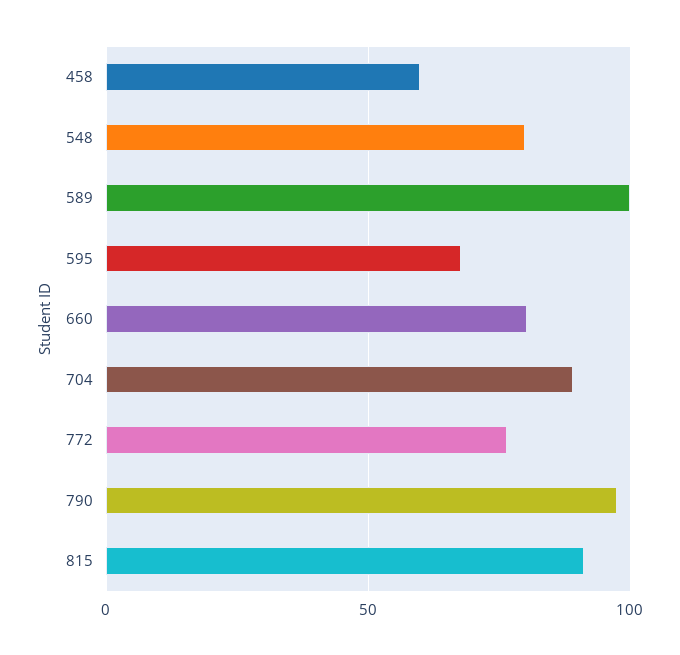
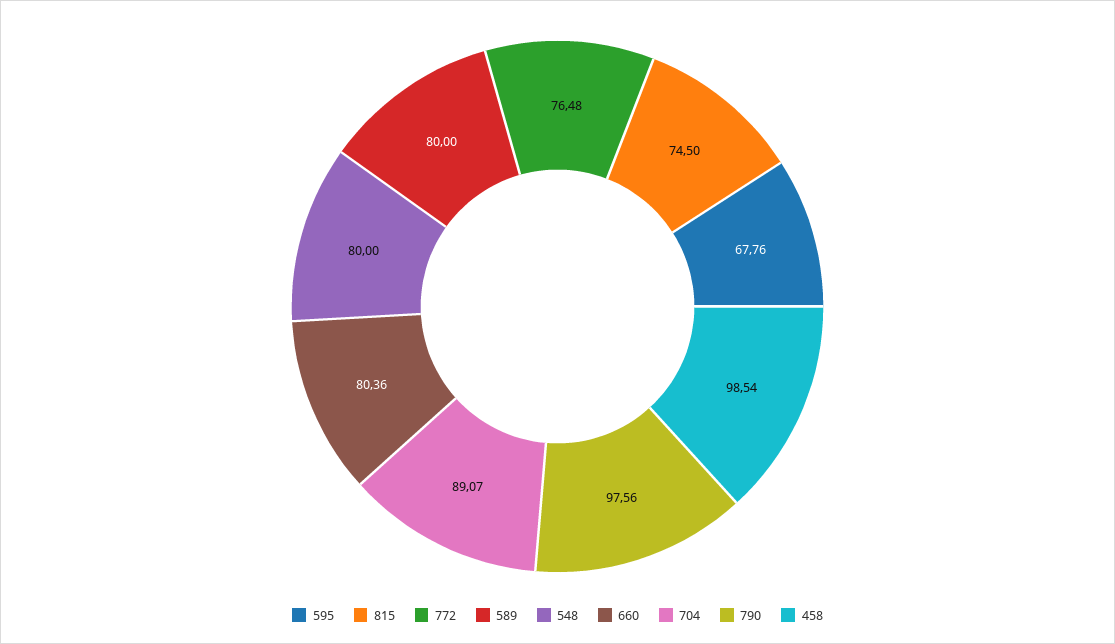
  {
-   "458": 60,
+   "458": 98.54,
    "548": 80,
-   "589": 100,
+   "589": 80,
    "595": 67.76,
    "660": 80.36,
    "704": 89.07,
    "772": 76.48,
    "790": 97.56,
-   "815": 90
+   "815": 74.5
  }

